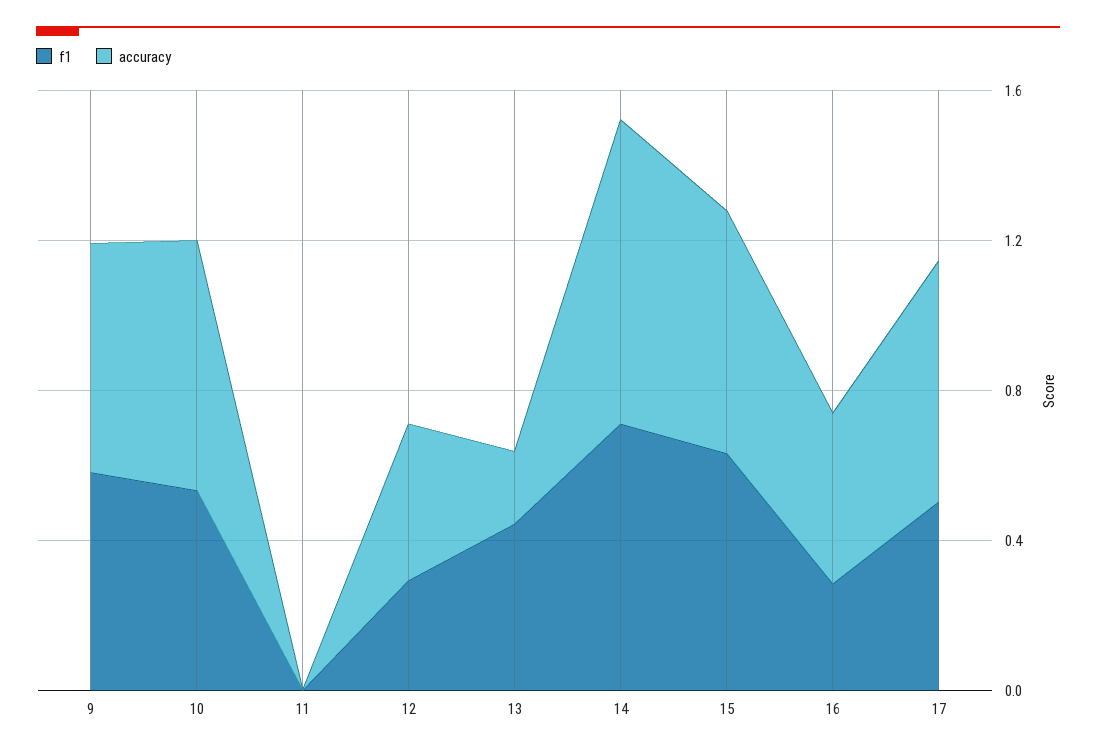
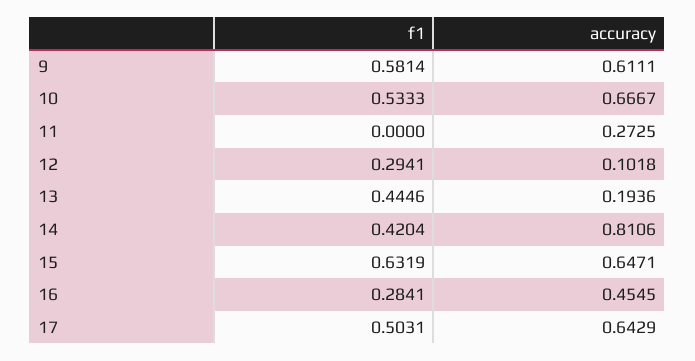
  {
    "f1": {
      "9": 0.5814,
      "10": 0.5333,
      "11": 0,
      "12": 0.2941,
      "13": 0.4446,
-     "14": 0.7,
+     "14": 0.4204,
      "15": 0.6319,
      "16": 0.2841,
      "17": 0.5031
    },
    "accuracy": {
      "9": 0.6111,
      "10": 0.6667,
-     "11": 0,
+     "11": 0.2725,
-     "12": 0.4,
+     "12": 0.1018,
      "13": 0.1936,
      "14": 0.8106,
      "15": 0.6471,
      "16": 0.4545,
      "17": 0.6429
    }
  }

